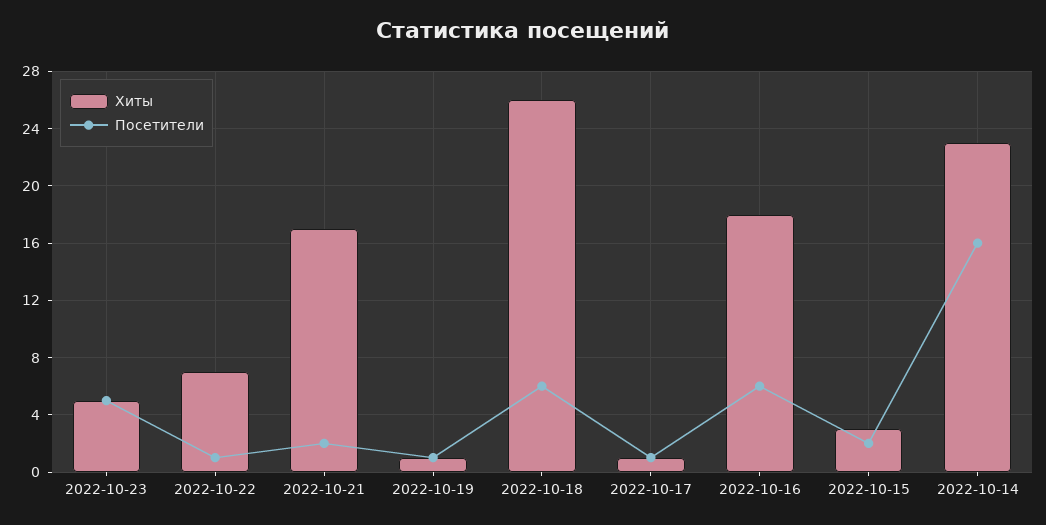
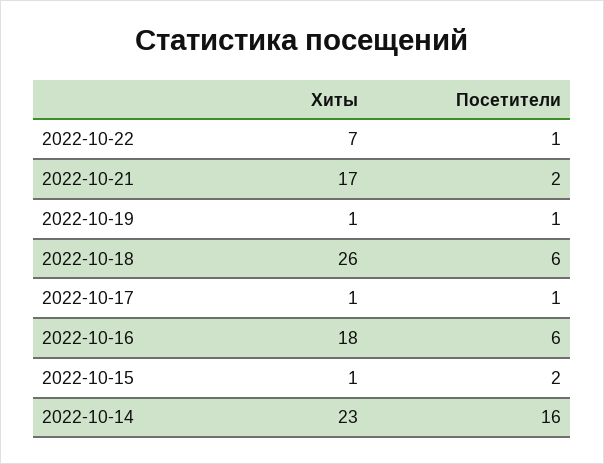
  {
    "Хиты": {
-     "2022-10-23": 5,
      "2022-10-22": 7,
      "2022-10-21": 17,
      "2022-10-19": 1,
      "2022-10-18": 26,
      "2022-10-17": 1,
      "2022-10-16": 18,
-     "2022-10-15": 3,
+     "2022-10-15": 1,
      "2022-10-14": 23
    },
    "Посетители": {
-     "2022-10-23": 5,
      "2022-10-22": 1,
      "2022-10-21": 2,
      "2022-10-19": 1,
      "2022-10-18": 6,
      "2022-10-17": 1,
      "2022-10-16": 6,
      "2022-10-15": 2,
      "2022-10-14": 16
    }
  }

